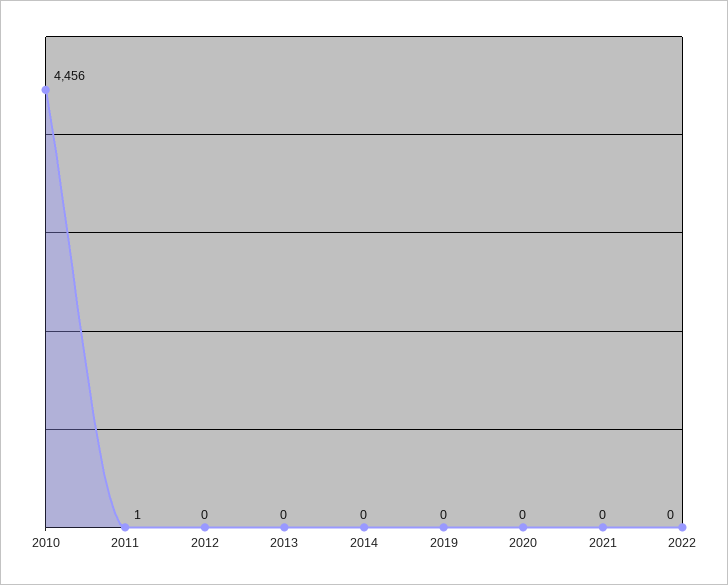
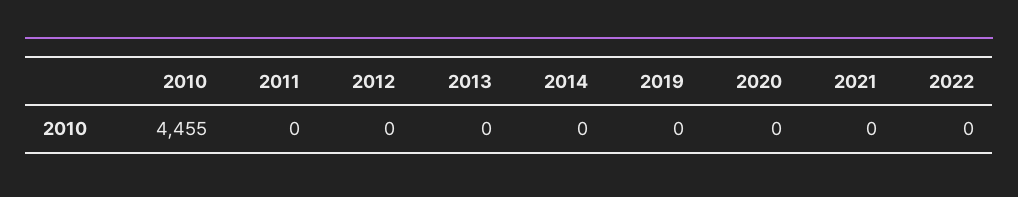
  {
-   "2010": 4456,
+   "2010": 4455,
-   "2011": 1,
+   "2011": 0,
    "2012": 0,
    "2013": 0,
    "2014": 0,
    "2019": 0,
    "2020": 0,
    "2021": 0,
    "2022": 0
  }

